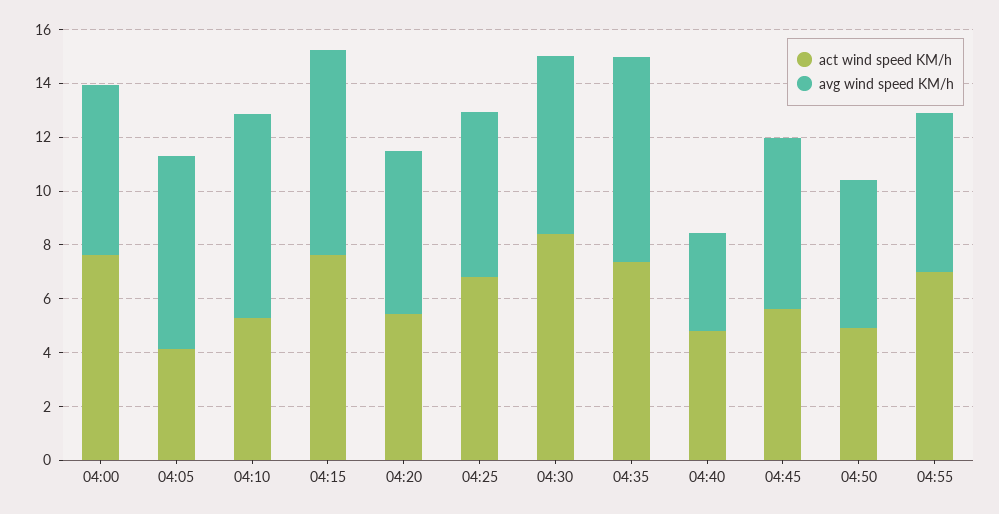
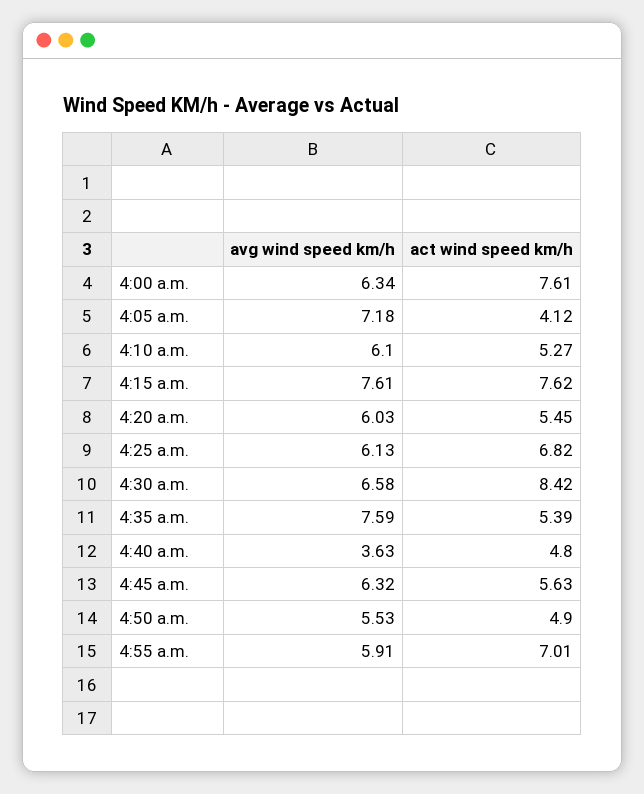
  {
    "act wind speed KM/h": {
      "04:00": 7.61,
      "04:05": 4.12,
      "04:10": 5.27,
      "04:15": 7.62,
      "04:20": 5.45,
      "04:25": 6.82,
      "04:30": 8.42,
-     "04:35": 7.5,
+     "04:35": 5.39,
      "04:40": 4.8,
      "04:45": 5.63,
      "04:50": 4.9,
      "04:55": 7.01
    },
    "avg wind speed KM/h": {
      "04:00": 6.34,
      "04:05": 7.18,
-     "04:10": 7.5,
+     "04:10": 6.1,
      "04:15": 7.61,
      "04:20": 6.03,
      "04:25": 6.13,
      "04:30": 6.58,
      "04:35": 7.59,
      "04:40": 3.63,
      "04:45": 6.32,
      "04:50": 5.53,
      "04:55": 5.91
    }
  }

